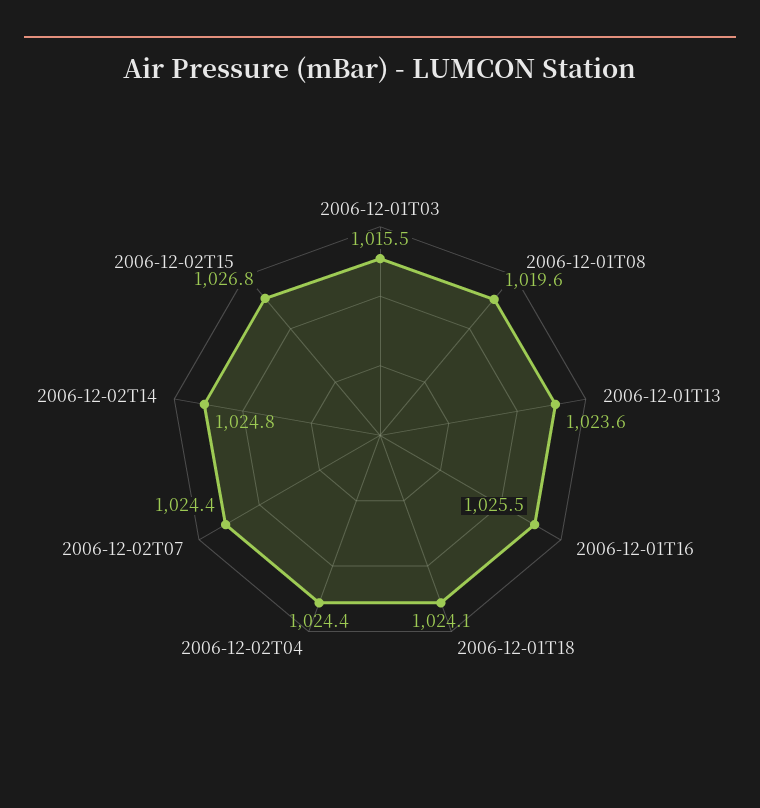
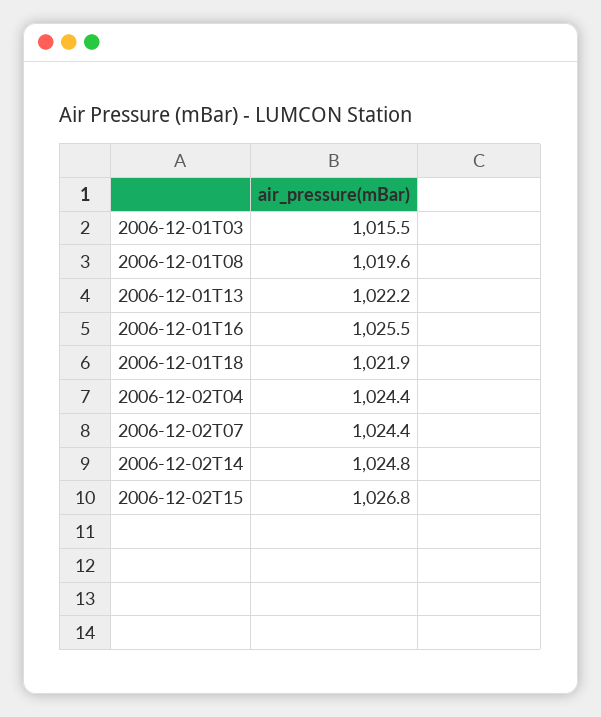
  {
    "2006-12-01T03": 1015.5,
    "2006-12-01T08": 1019.6,
-   "2006-12-01T13": 1023.6,
+   "2006-12-01T13": 1022.2,
    "2006-12-01T16": 1025.5,
-   "2006-12-01T18": 1024.1,
+   "2006-12-01T18": 1021.9,
    "2006-12-02T04": 1024.4,
    "2006-12-02T07": 1024.4,
    "2006-12-02T14": 1024.8,
    "2006-12-02T15": 1026.8
  }

